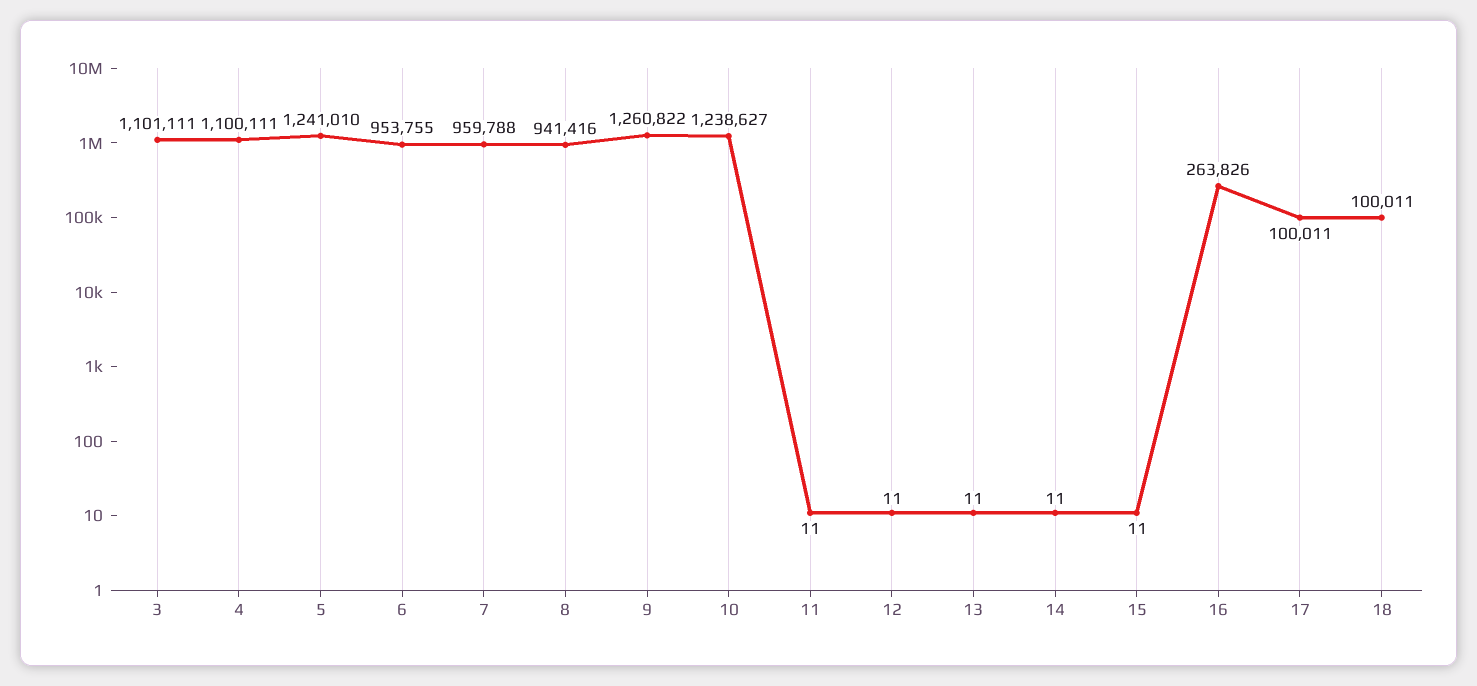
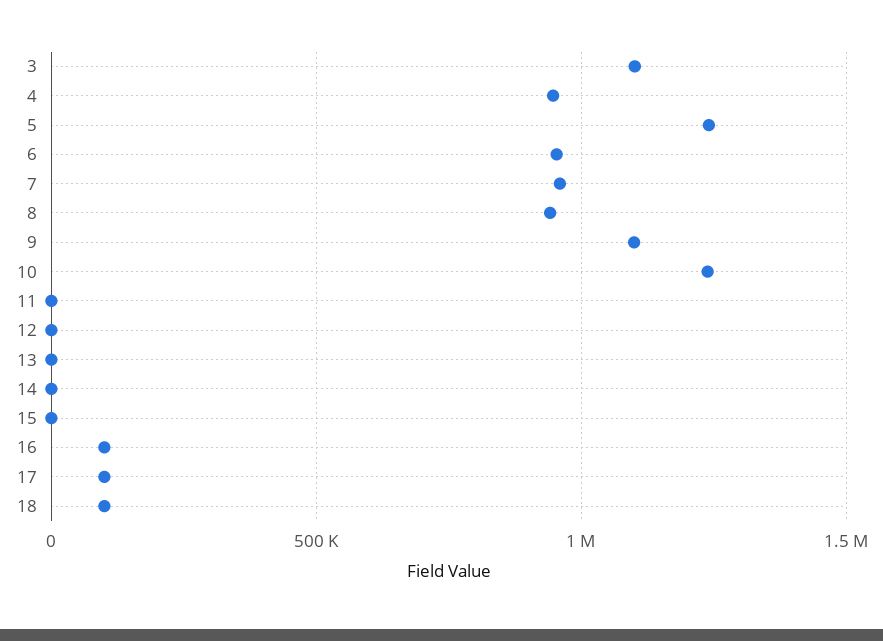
  {
    "3": 1101111,
-   "4": 1100111,
+   "4": 950000,
    "5": 1241010,
    "6": 953755,
    "7": 959788,
    "8": 941416,
-   "9": 1260822,
+   "9": 1100000,
    "10": 1238627,
    "11": 11,
    "12": 11,
    "13": 11,
    "14": 11,
    "15": 11,
-   "16": 263826,
+   "16": 100000,
    "17": 100011,
    "18": 100011
  }

